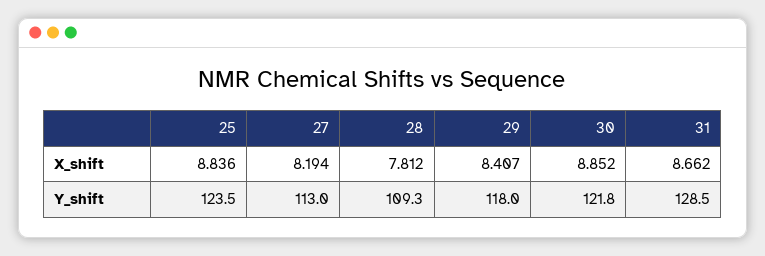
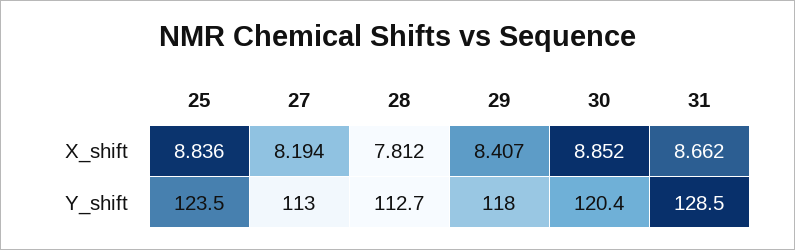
  {
    "25": {
      "X_shift": 8.836,
      "Y_shift": 123.5
    },
    "27": {
      "X_shift": 8.194,
      "Y_shift": 113
    },
    "28": {
      "X_shift": 7.812,
-     "Y_shift": 109.3
+     "Y_shift": 112.7
    },
    "29": {
      "X_shift": 8.407,
      "Y_shift": 118
    },
    "30": {
      "X_shift": 8.852,
-     "Y_shift": 121.8
+     "Y_shift": 120.4
    },
    "31": {
      "X_shift": 8.662,
      "Y_shift": 128.5
    }
  }

